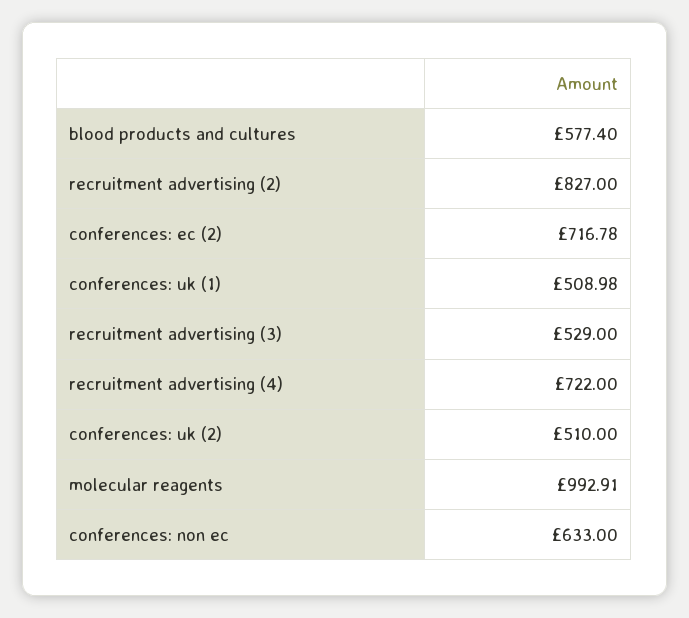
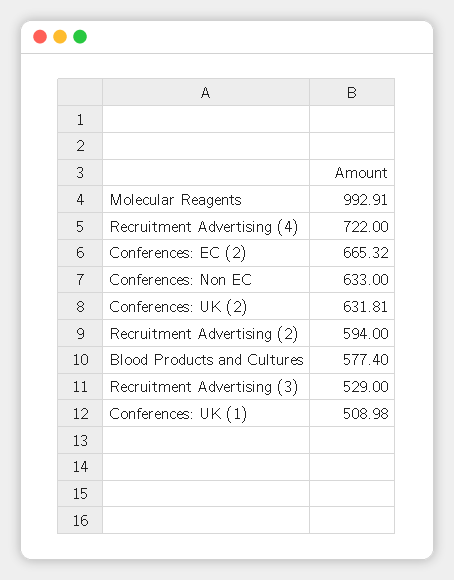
  {
    "blood products and cultures": 577.4,
-   "recruitment advertising (2)": 827,
+   "recruitment advertising (2)": 594,
-   "conferences: ec (2)": 716.78,
+   "conferences: ec (2)": 665.32,
    "conferences: uk (1)": 508.98,
    "recruitment advertising (3)": 529,
    "recruitment advertising (4)": 722,
-   "conferences: uk (2)": 510,
+   "conferences: uk (2)": 631.81,
    "molecular reagents": 992.91,
    "conferences: non ec": 633
  }

